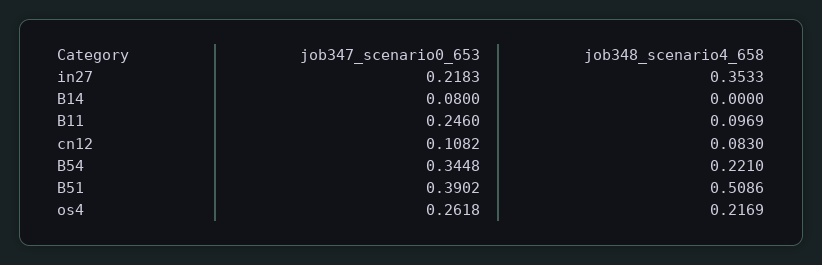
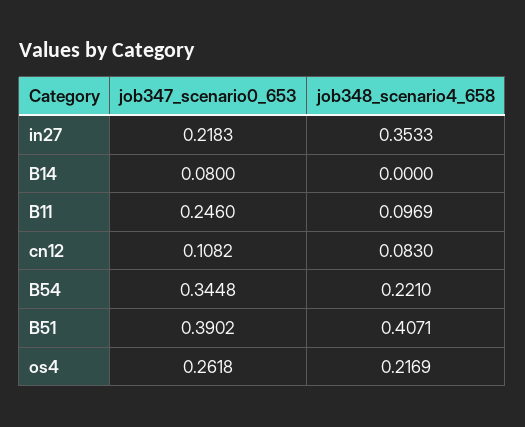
  {
    "job347_scenario0_653": {
      "in27": 0.2183,
      "B14": 0.08,
      "B11": 0.246,
      "cn12": 0.1082,
      "B54": 0.3448,
      "B51": 0.3902,
      "os4": 0.2618
    },
    "job348_scenario4_658": {
      "in27": 0.3533,
      "B14": 0,
      "B11": 0.0969,
      "cn12": 0.083,
      "B54": 0.221,
-     "B51": 0.5086,
+     "B51": 0.4071,
      "os4": 0.2169
    }
  }

